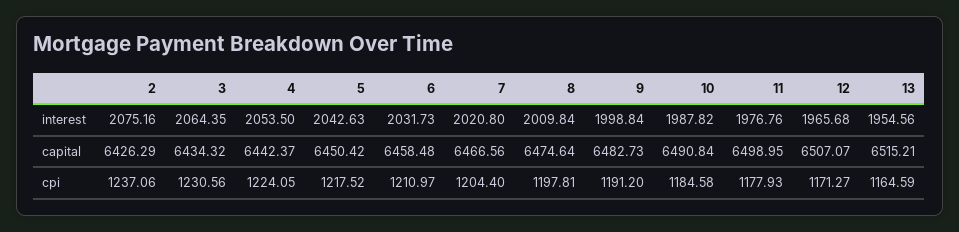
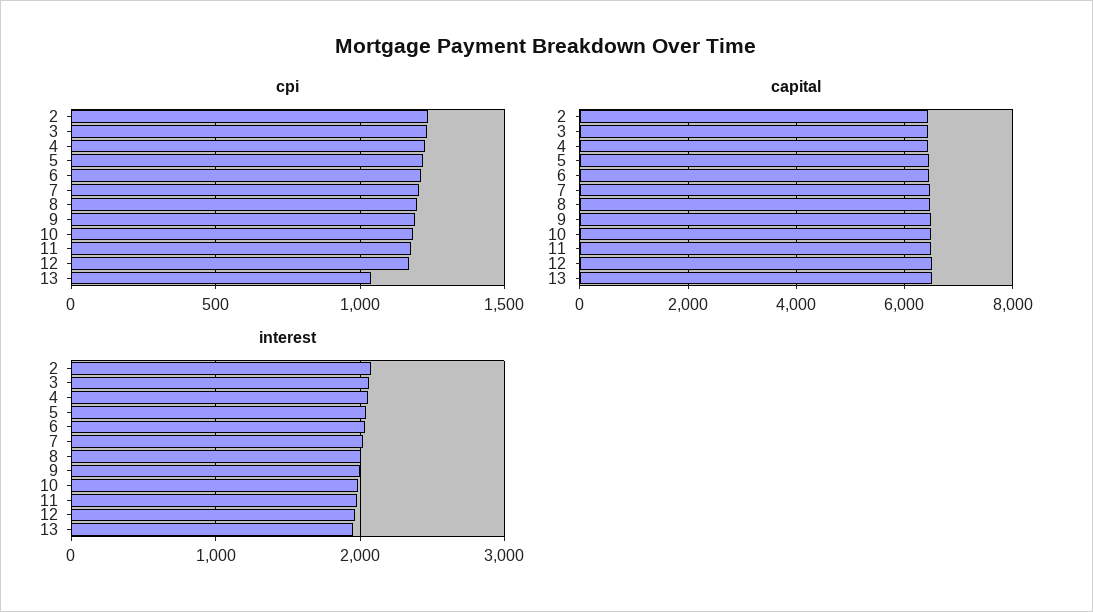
  {
    "interest": {
      "2": 2075.16,
      "3": 2064.35,
      "4": 2053.5,
      "5": 2042.63,
      "6": 2031.73,
      "7": 2020.8,
      "8": 2009.84,
      "9": 1998.84,
      "10": 1987.82,
      "11": 1976.76,
      "12": 1965.68,
      "13": 1954.56
    },
    "capital": {
      "2": 6426.29,
      "3": 6434.32,
      "4": 6442.37,
      "5": 6450.42,
      "6": 6458.48,
      "7": 6466.56,
      "8": 6474.64,
      "9": 6482.73,
      "10": 6490.84,
      "11": 6498.95,
      "12": 6507.07,
      "13": 6515.21
    },
    "cpi": {
      "2": 1237.06,
      "3": 1230.56,
      "4": 1224.05,
      "5": 1217.52,
      "6": 1210.97,
      "7": 1204.4,
      "8": 1197.81,
      "9": 1191.2,
      "10": 1184.58,
      "11": 1177.93,
      "12": 1171.27,
-     "13": 1164.59
+     "13": 1050
    }
  }

